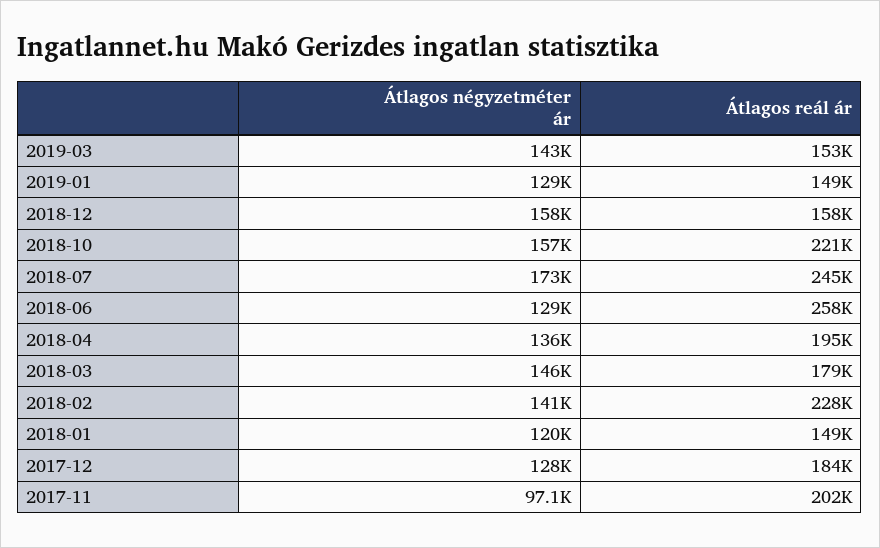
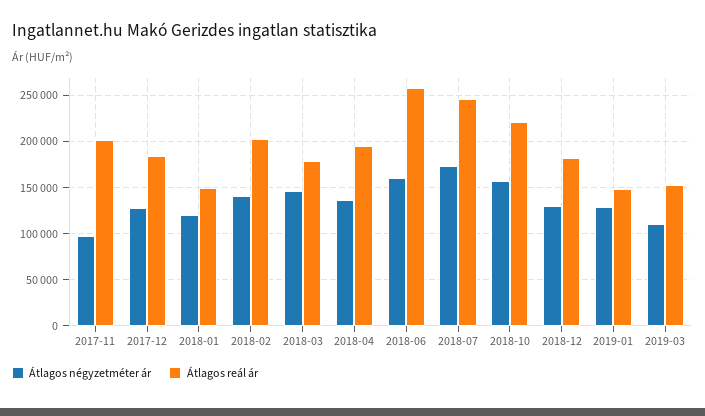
  {
    "Átlagos négyzetméter ár": {
-     "2019-03": 143000,
+     "2019-03": 110000,
      "2019-01": 129000,
-     "2018-12": 158000,
+     "2018-12": 130000,
      "2018-10": 157000,
      "2018-07": 173000,
-     "2018-06": 129000,
+     "2018-06": 160000,
      "2018-04": 136000,
      "2018-03": 146000,
      "2018-02": 141000,
      "2018-01": 120000,
      "2017-12": 128000,
      "2017-11": 97100
    },
    "Átlagos reál ár": {
      "2019-03": 153000,
      "2019-01": 149000,
-     "2018-12": 158000,
+     "2018-12": 180000,
      "2018-10": 221000,
      "2018-07": 245000,
      "2018-06": 258000,
      "2018-04": 195000,
      "2018-03": 179000,
-     "2018-02": 228000,
+     "2018-02": 200000,
      "2018-01": 149000,
      "2017-12": 184000,
      "2017-11": 202000
    }
  }

